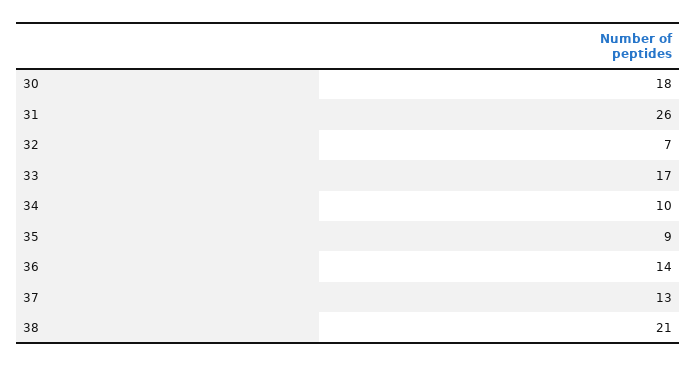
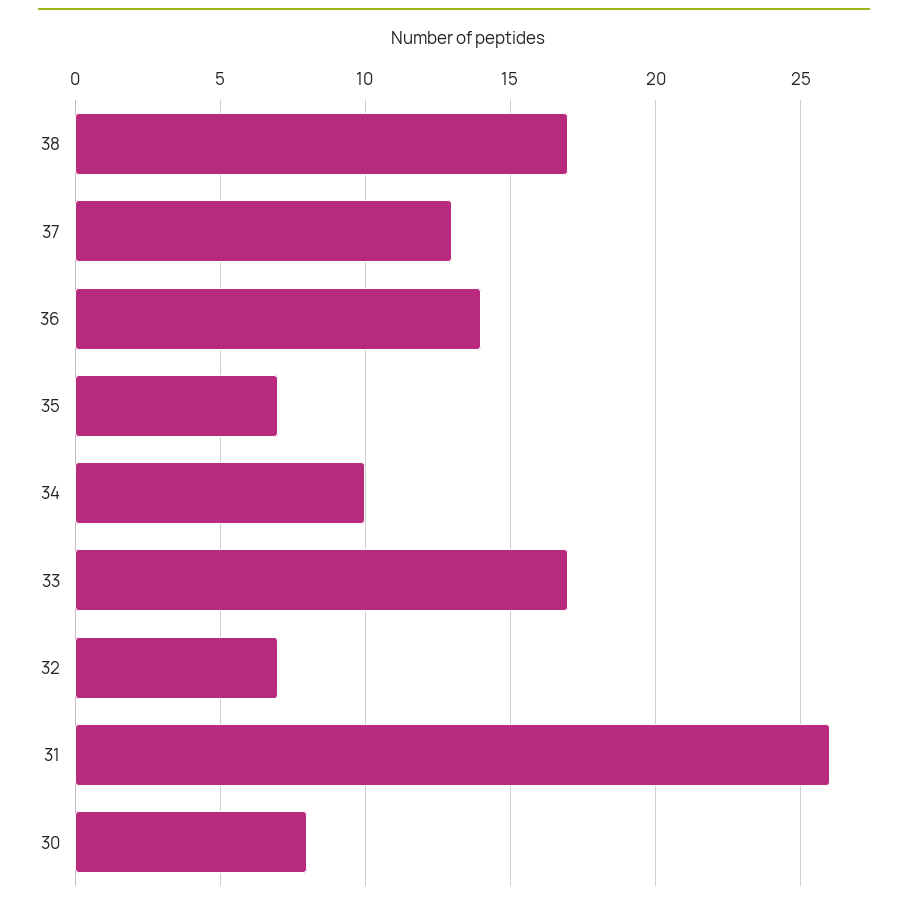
  {
-   "30": 18,
+   "30": 8,
    "31": 26,
    "32": 7,
    "33": 17,
    "34": 10,
-   "35": 9,
+   "35": 7,
    "36": 14,
    "37": 13,
-   "38": 21
+   "38": 17
  }

